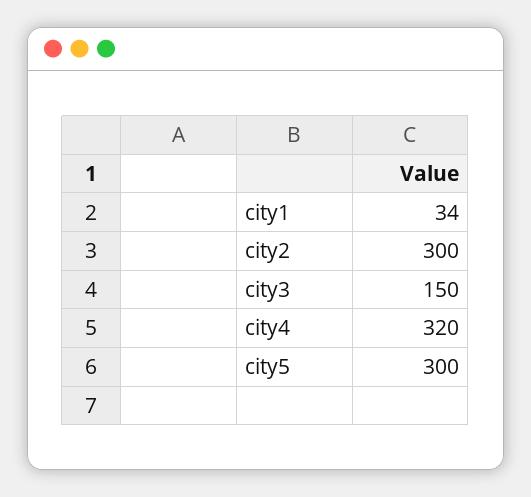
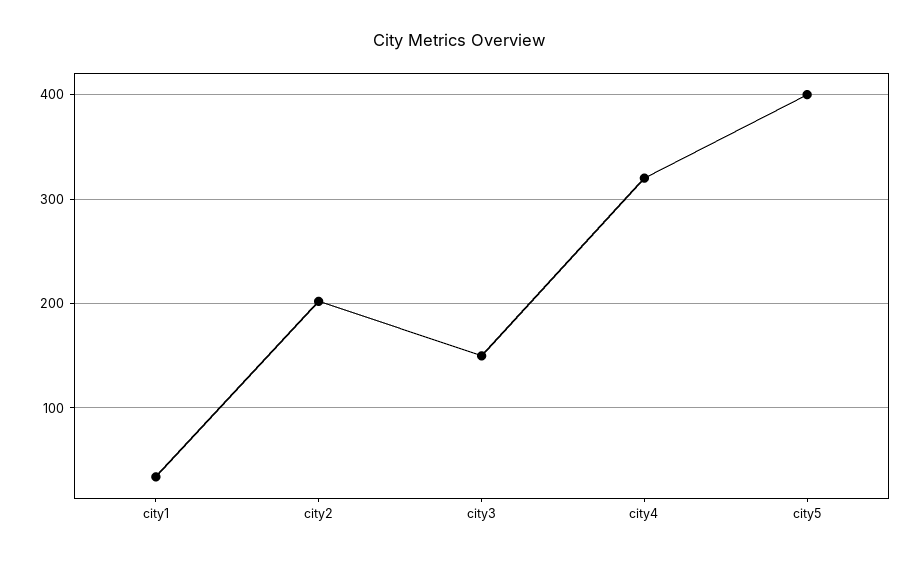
  {
    "city1": 34,
-   "city2": 300,
+   "city2": 200,
    "city3": 150,
    "city4": 320,
-   "city5": 300
+   "city5": 400
  }

